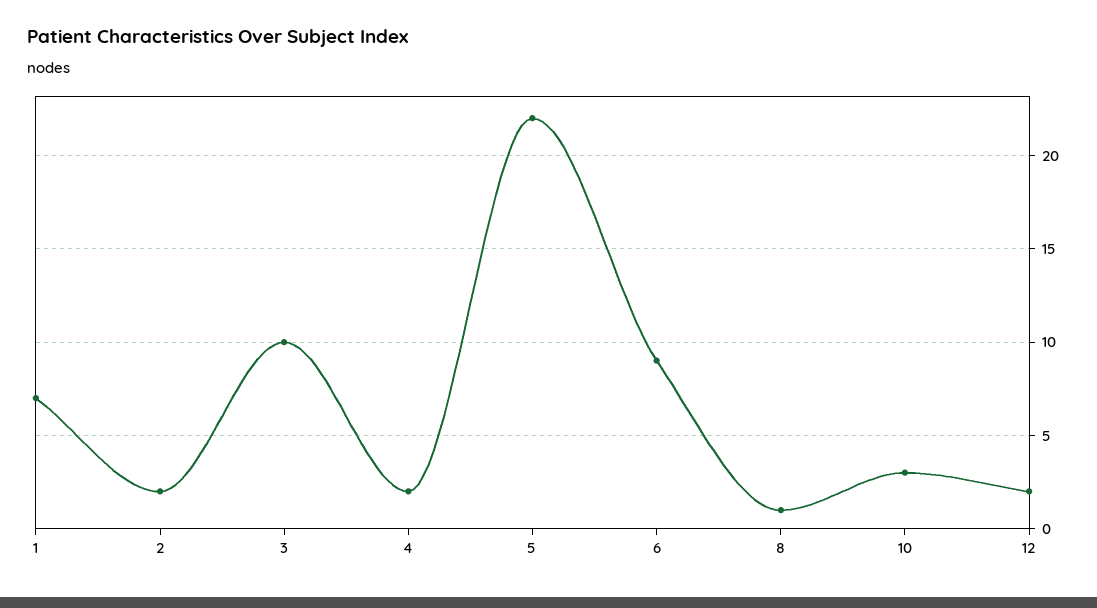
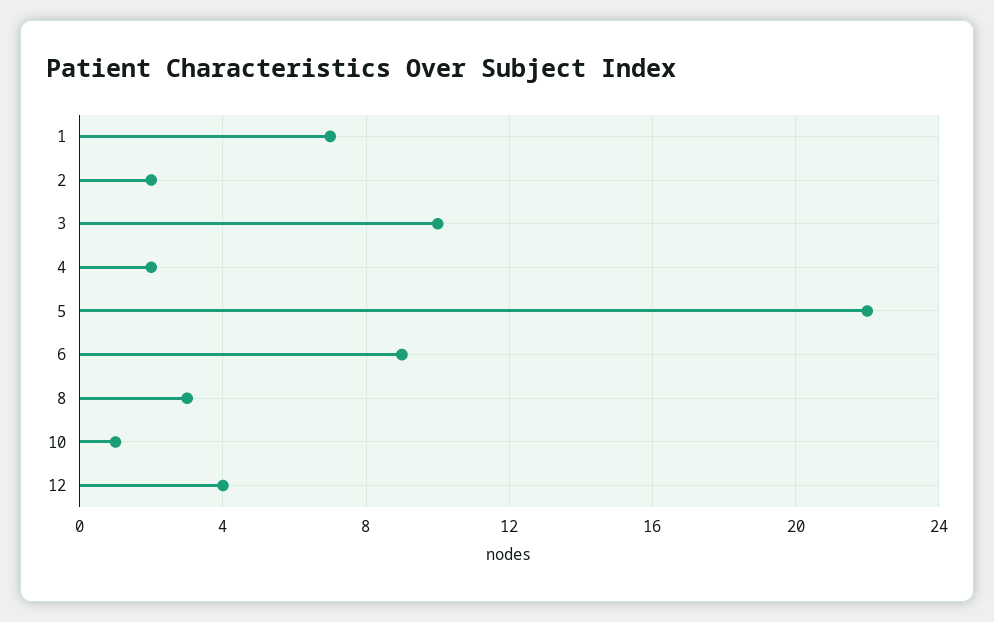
  {
    "1": 7,
    "2": 2,
    "3": 10,
    "4": 2,
    "5": 22,
    "6": 9,
-   "8": 1,
+   "8": 3,
-   "10": 3,
+   "10": 1,
-   "12": 2
+   "12": 4
  }

